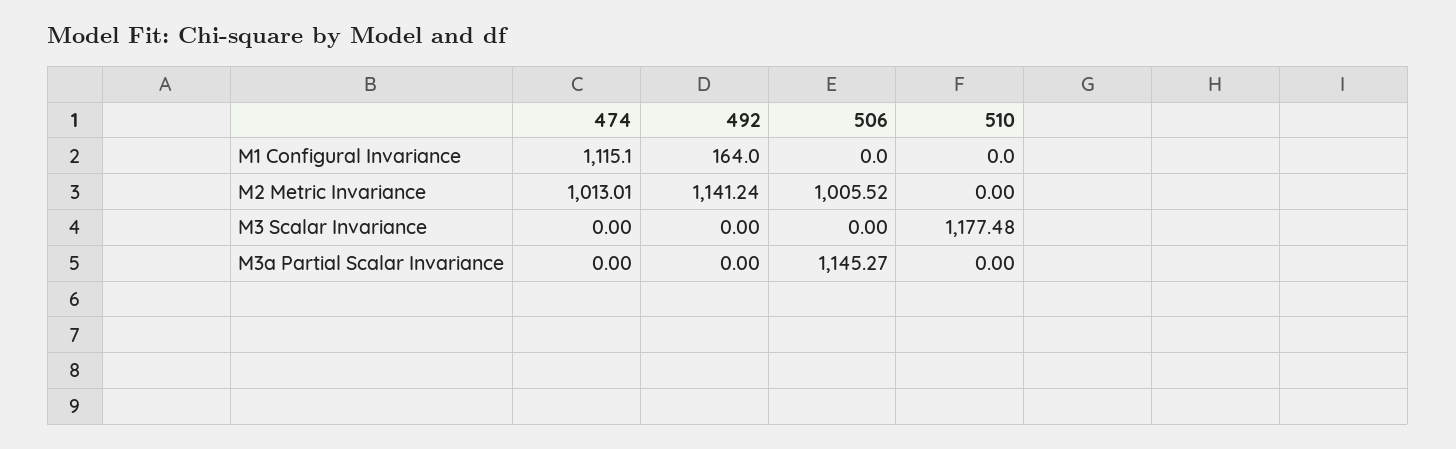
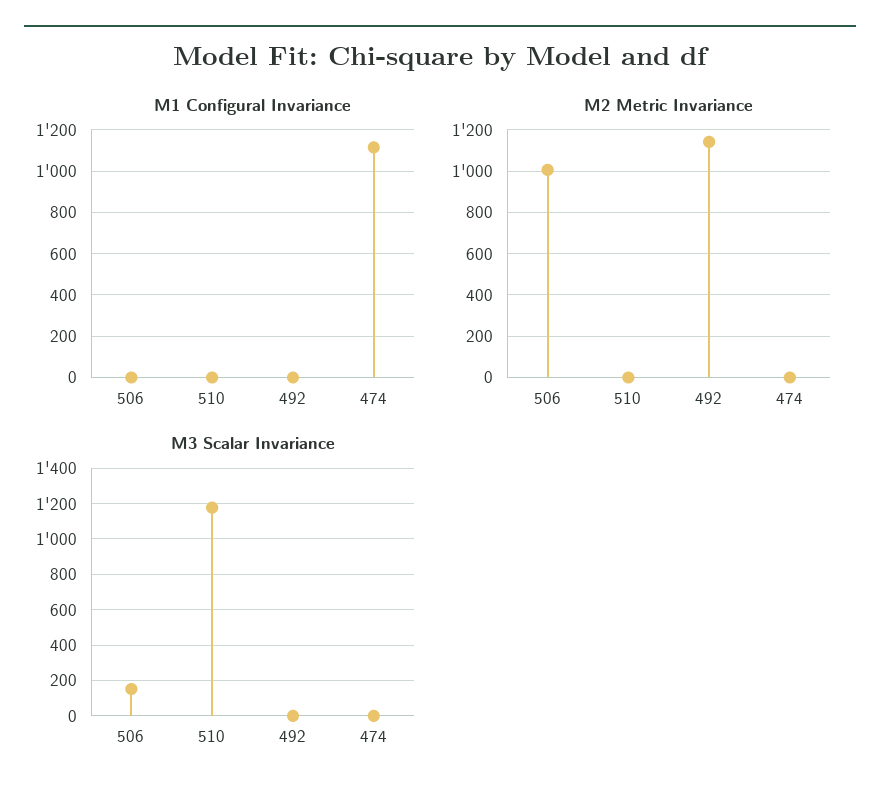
  {
    "M1 Configural Invariance": {
      "474": 1115.1,
-     "492": 164,
+     "492": 0,
      "506": 0,
      "510": 0
    },
    "M2 Metric Invariance": {
-     "474": 1013.01,
+     "474": 0,
      "492": 1141.24,
      "506": 1005.52,
      "510": 0
    },
    "M3 Scalar Invariance": {
      "474": 0,
      "492": 0,
-     "506": 0,
+     "506": 150,
      "510": 1177.48
-   },
+   }
-   "M3a Partial Scalar Invariance": {
-     "474": 0,
-     "492": 0,
-     "506": 1145.27,
-     "510": 0
-   }
  }

